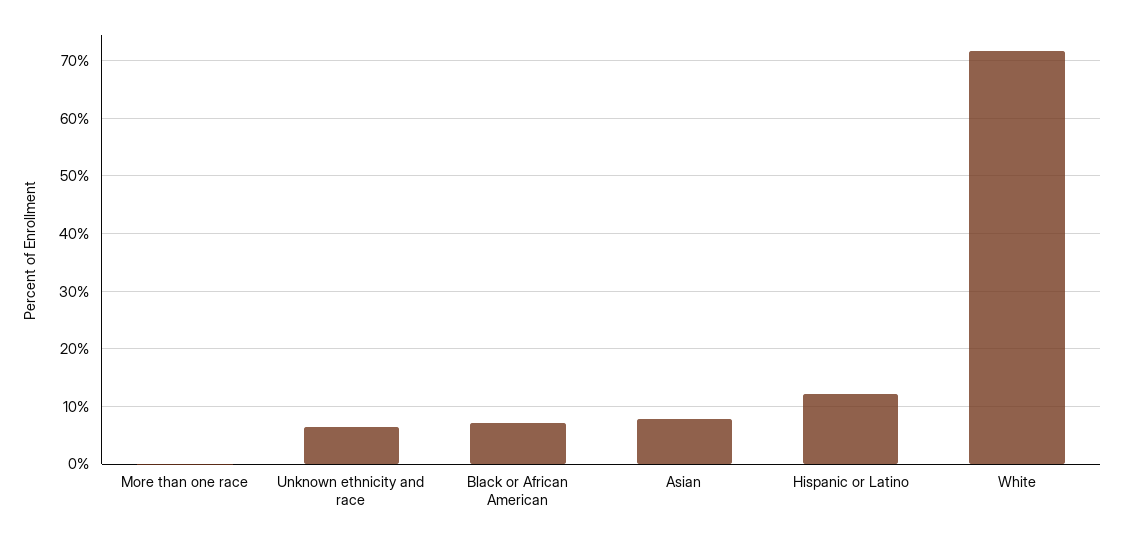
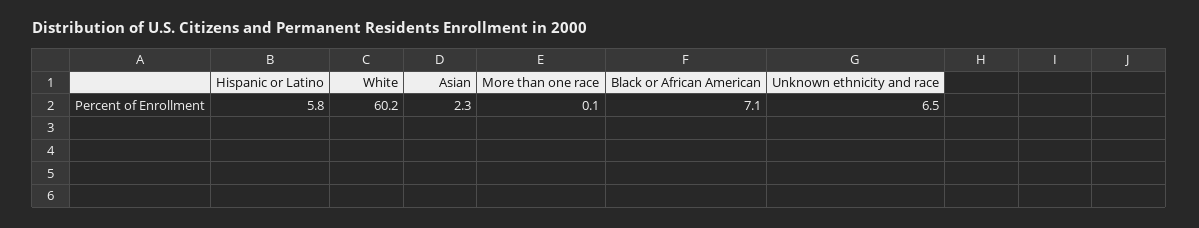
  {
    "More than one race": 0.1,
    "Unknown ethnicity and race": 6.5,
    "Black or African American": 7.1,
-   "Asian": 8,
+   "Asian": 2.3,
-   "Hispanic or Latino": 12,
+   "Hispanic or Latino": 5.8,
-   "White": 72
+   "White": 60.2
  }

